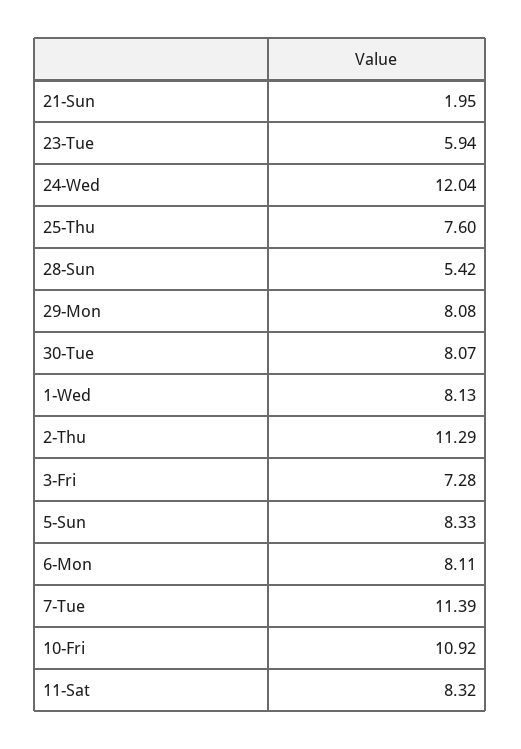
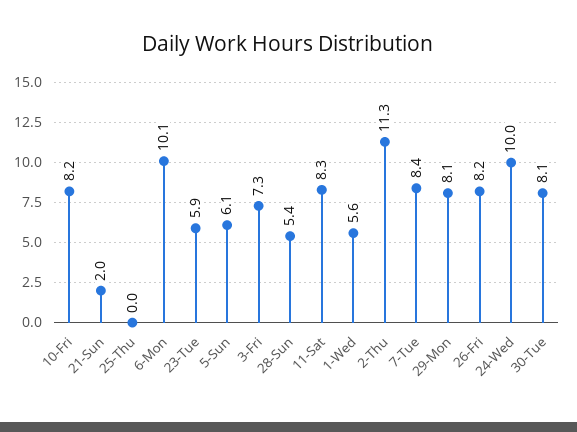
  {
    "21-Sun": 1.95,
    "23-Tue": 5.94,
-   "24-Wed": 12.04,
+   "24-Wed": 10,
-   "25-Thu": 7.6,
+   "25-Thu": 0,
    "28-Sun": 5.42,
    "29-Mon": 8.08,
    "30-Tue": 8.07,
-   "1-Wed": 8.13,
+   "1-Wed": 5.6,
    "2-Thu": 11.29,
    "3-Fri": 7.28,
-   "5-Sun": 8.33,
+   "5-Sun": 6.1,
-   "6-Mon": 8.11,
+   "6-Mon": 10.1,
-   "7-Tue": 11.39,
+   "7-Tue": 8.4,
-   "10-Fri": 10.92,
+   "10-Fri": 8.2,
-   "11-Sat": 8.32
+   "11-Sat": 8.32,
+   "26-Fri": 8.2
  }

